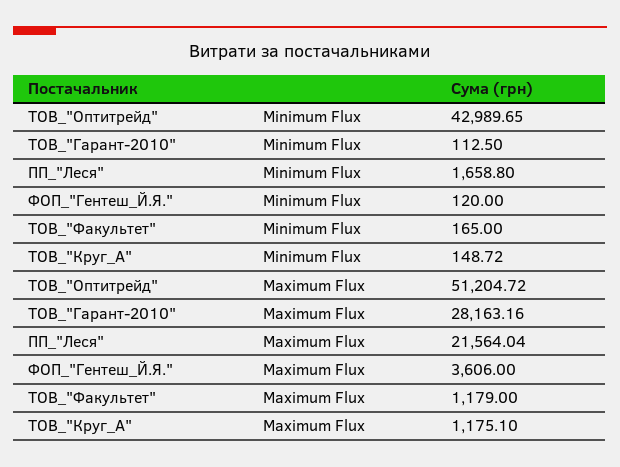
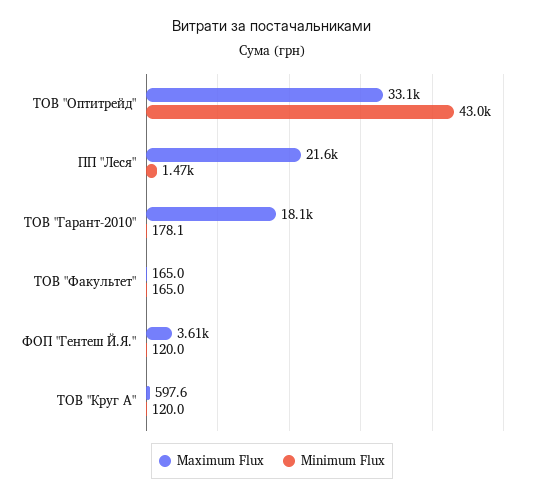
  {
    "Minimum Flux": {
      "ТОВ_\"Оптитрейд\"": 42989.65,
-     "ТОВ_\"Гарант-2010\"": 112.5,
+     "ТОВ_\"Гарант-2010\"": 178.1,
-     "ПП_\"Леся\"": 1658.8,
+     "ПП_\"Леся\"": 1470,
      "ФОП_\"Гентеш_Й.Я.\"": 120,
      "ТОВ_\"Факультет\"": 165,
-     "ТОВ_\"Круг_А\"": 148.72
+     "ТОВ_\"Круг_А\"": 120
    },
    "Maximum Flux": {
-     "ТОВ_\"Оптитрейд\"": 51204.72,
+     "ТОВ_\"Оптитрейд\"": 33100,
-     "ТОВ_\"Гарант-2010\"": 28163.16,
+     "ТОВ_\"Гарант-2010\"": 18100,
      "ПП_\"Леся\"": 21564.04,
      "ФОП_\"Гентеш_Й.Я.\"": 3606,
-     "ТОВ_\"Факультет\"": 1179,
+     "ТОВ_\"Факультет\"": 165,
-     "ТОВ_\"Круг_А\"": 1175.1
+     "ТОВ_\"Круг_А\"": 597.6
    }
  }

